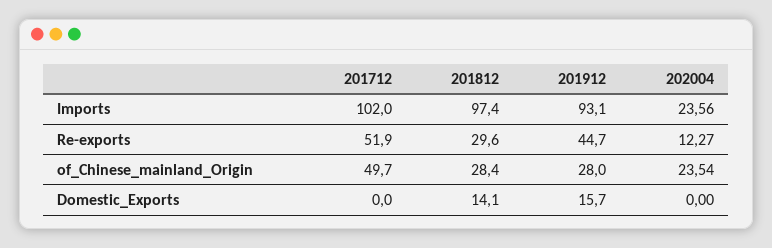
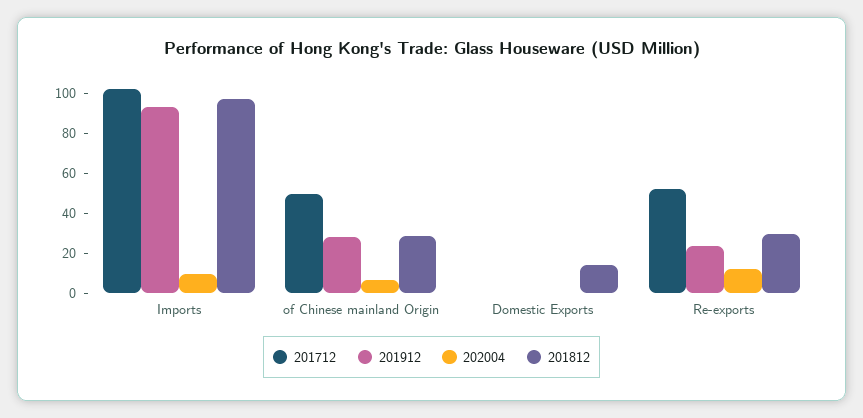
  {
    "201712": {
      "Imports": 102,
      "Re-exports": 51.9,
      "of_Chinese_mainland_Origin": 49.7,
      "Domestic_Exports": 0
    },
    "201812": {
      "Imports": 97.4,
      "Re-exports": 29.6,
      "of_Chinese_mainland_Origin": 28.4,
      "Domestic_Exports": 14.1
    },
    "201912": {
      "Imports": 93.1,
-     "Re-exports": 44.7,
+     "Re-exports": 25,
      "of_Chinese_mainland_Origin": 28,
-     "Domestic_Exports": 15.7
+     "Domestic_Exports": 0
    },
    "202004": {
-     "Imports": 23.56,
+     "Imports": 10,
      "Re-exports": 12.27,
-     "of_Chinese_mainland_Origin": 23.54,
+     "of_Chinese_mainland_Origin": 5,
      "Domestic_Exports": 0
    }
  }

